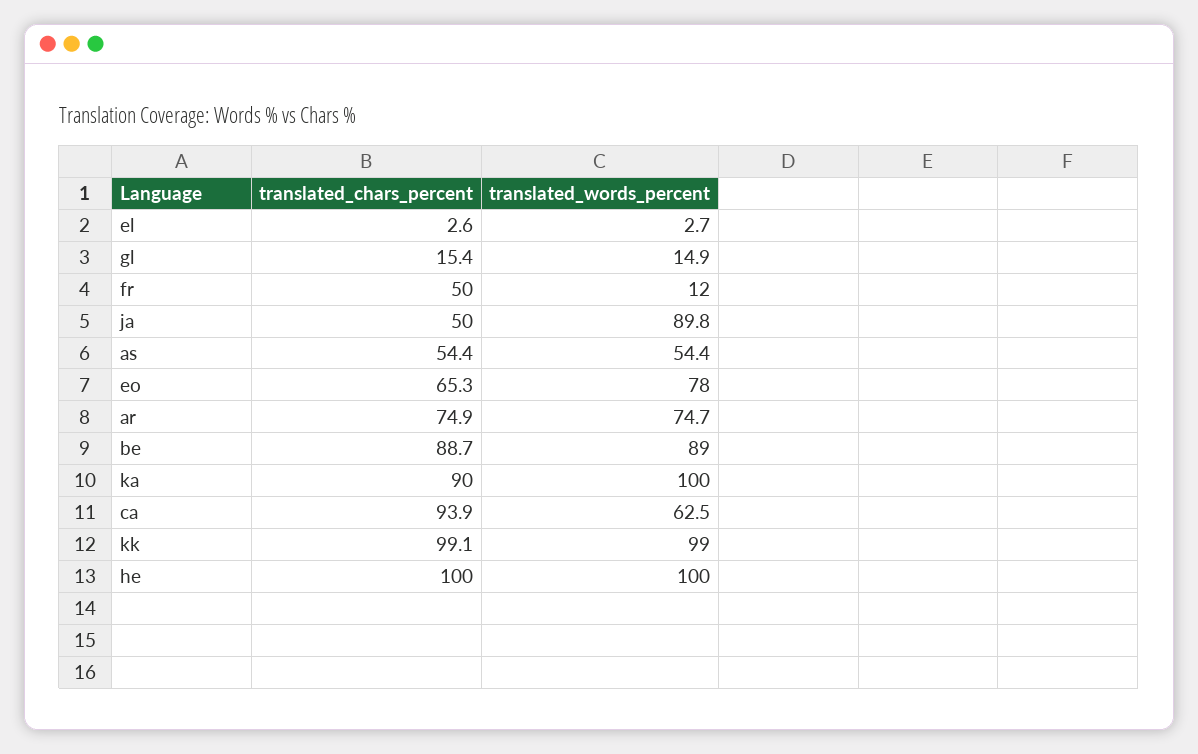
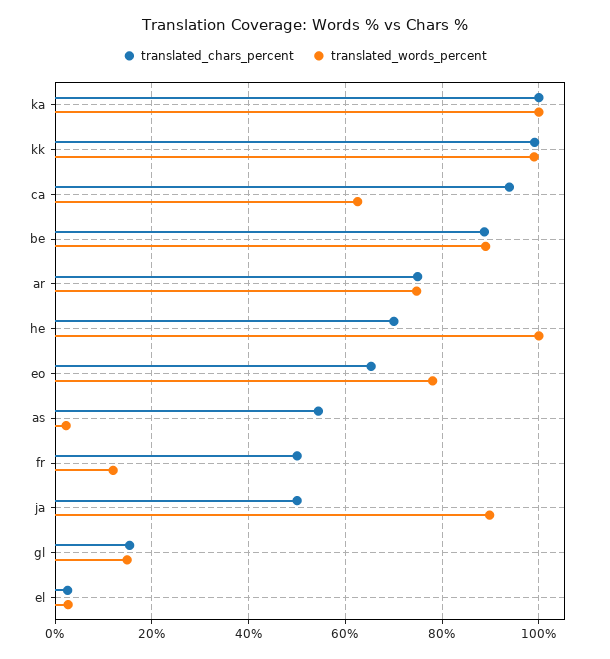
  {
    "translated_chars_percent": {
      "el": 2.6,
      "gl": 15.4,
      "fr": 50,
      "ja": 50,
      "as": 54.4,
      "eo": 65.3,
      "ar": 74.9,
      "be": 88.7,
-     "ka": 90,
+     "ka": 100,
      "ca": 93.9,
      "kk": 99.1,
-     "he": 100
+     "he": 70
    },
    "translated_words_percent": {
      "el": 2.7,
      "gl": 14.9,
      "fr": 12,
      "ja": 89.8,
-     "as": 54.4,
+     "as": 2,
      "eo": 78,
      "ar": 74.7,
      "be": 89,
      "ka": 100,
      "ca": 62.5,
      "kk": 99,
      "he": 100
    }
  }

